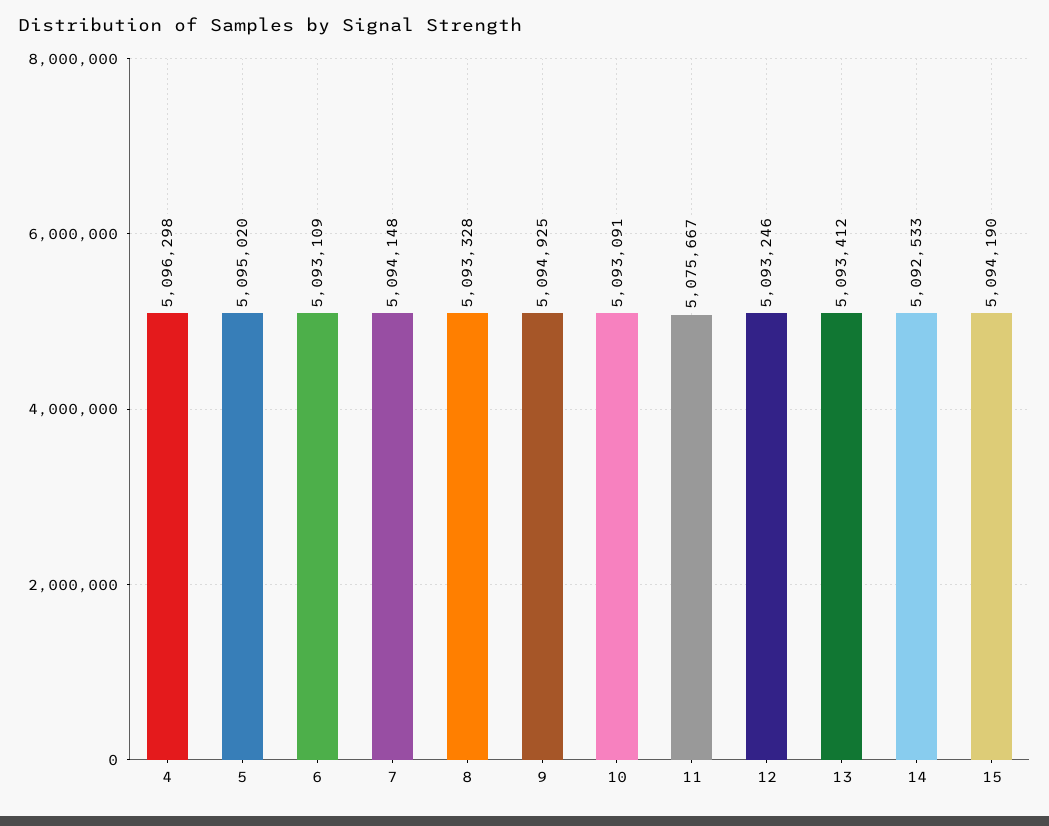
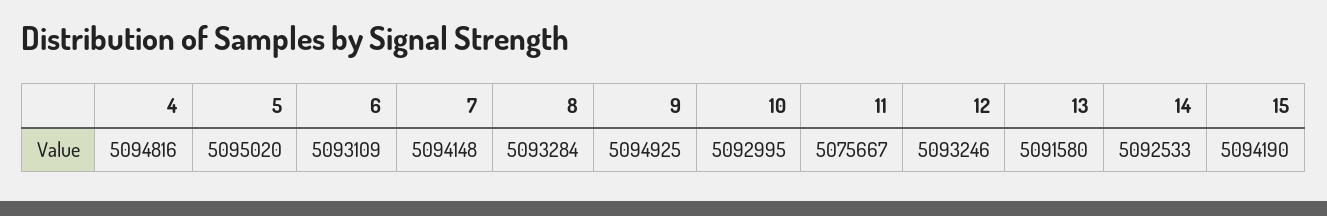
  {
-   "4": 5096298,
+   "4": 5094816,
    "5": 5095020,
    "6": 5093109,
    "7": 5094148,
-   "8": 5093328,
+   "8": 5093284,
    "9": 5094925,
-   "10": 5093091,
+   "10": 5092995,
    "11": 5075667,
    "12": 5093246,
-   "13": 5093412,
+   "13": 5091580,
    "14": 5092533,
    "15": 5094190
  }

